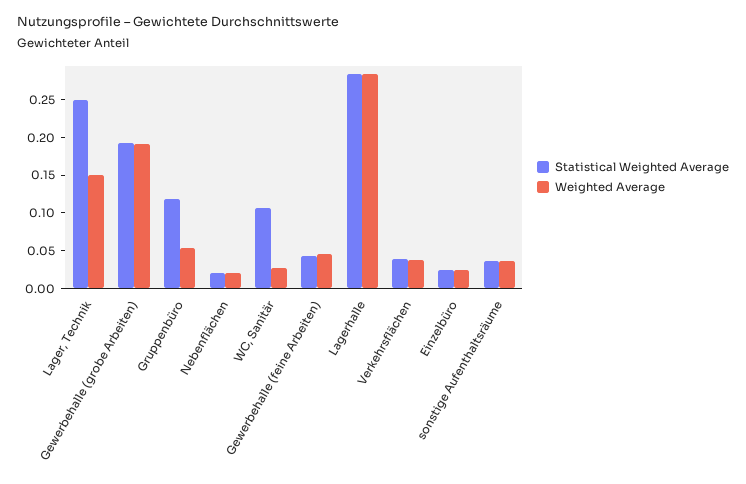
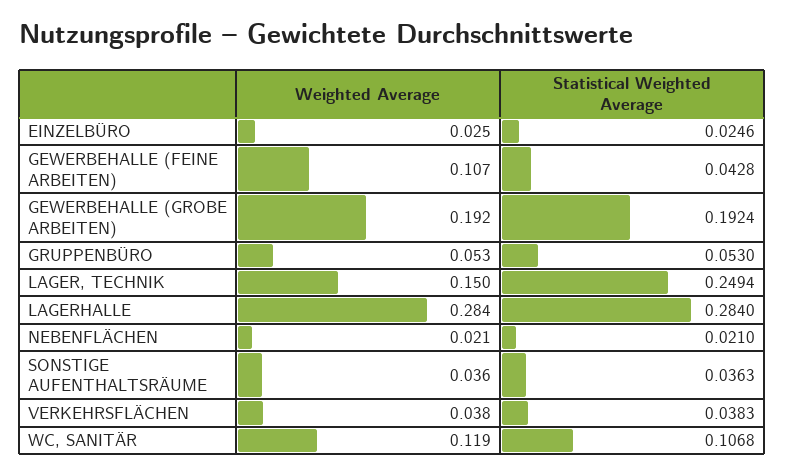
  {
    "Statistical Weighted Average": {
      "Lager, Technik": 0.2494,
      "Gewerbehalle (grobe Arbeiten)": 0.1924,
-     "Gruppenbüro": 0.125,
+     "Gruppenbüro": 0.053,
      "Nebenflächen": 0.021,
      "WC, Sanitär": 0.1068,
      "Gewerbehalle (feine Arbeiten)": 0.0428,
      "Lagerhalle": 0.284,
      "Verkehrsflächen": 0.0383,
      "Einzelbüro": 0.0246,
      "sonstige Aufenthaltsräume": 0.0363
    },
    "Weighted Average": {
      "Lager, Technik": 0.15,
      "Gewerbehalle (grobe Arbeiten)": 0.192,
      "Gruppenbüro": 0.053,
      "Nebenflächen": 0.021,
-     "WC, Sanitär": 0.025,
+     "WC, Sanitär": 0.119,
-     "Gewerbehalle (feine Arbeiten)": 0.05,
+     "Gewerbehalle (feine Arbeiten)": 0.107,
      "Lagerhalle": 0.284,
      "Verkehrsflächen": 0.038,
      "Einzelbüro": 0.025,
      "sonstige Aufenthaltsräume": 0.036
    }
  }

